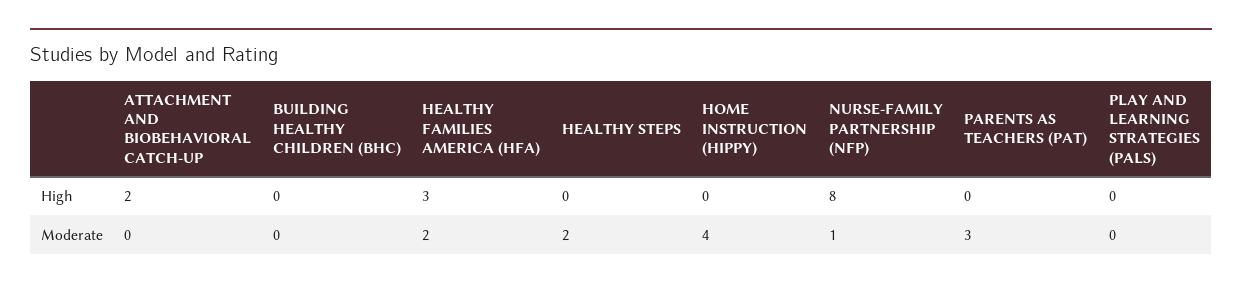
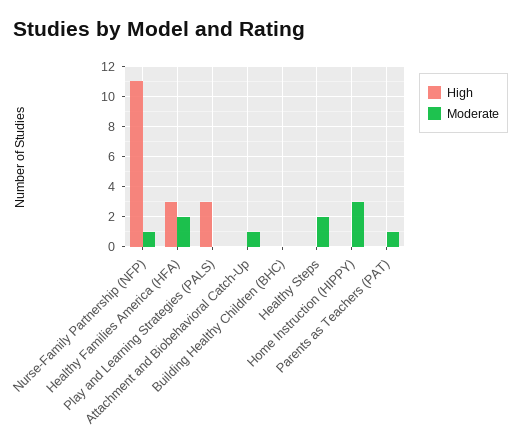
  {
    "High": {
-     "ATTACHMENT AND BIOBEHAVIORAL CATCH-UP": 2,
+     "ATTACHMENT AND BIOBEHAVIORAL CATCH-UP": 0,
      "BUILDING HEALTHY CHILDREN (BHC)": 0,
      "HEALTHY FAMILIES AMERICA (HFA)": 3,
      "HEALTHY STEPS": 0,
      "HOME INSTRUCTION (HIPPY)": 0,
-     "NURSE-FAMILY PARTNERSHIP (NFP)": 8,
+     "NURSE-FAMILY PARTNERSHIP (NFP)": 11,
      "PARENTS AS TEACHERS (PAT)": 0,
-     "PLAY AND LEARNING STRATEGIES (PALS)": 0
+     "PLAY AND LEARNING STRATEGIES (PALS)": 3
    },
    "Moderate": {
-     "ATTACHMENT AND BIOBEHAVIORAL CATCH-UP": 0,
+     "ATTACHMENT AND BIOBEHAVIORAL CATCH-UP": 1,
      "BUILDING HEALTHY CHILDREN (BHC)": 0,
      "HEALTHY FAMILIES AMERICA (HFA)": 2,
      "HEALTHY STEPS": 2,
-     "HOME INSTRUCTION (HIPPY)": 4,
+     "HOME INSTRUCTION (HIPPY)": 3,
      "NURSE-FAMILY PARTNERSHIP (NFP)": 1,
-     "PARENTS AS TEACHERS (PAT)": 3,
+     "PARENTS AS TEACHERS (PAT)": 1,
      "PLAY AND LEARNING STRATEGIES (PALS)": 0
    }
  }

